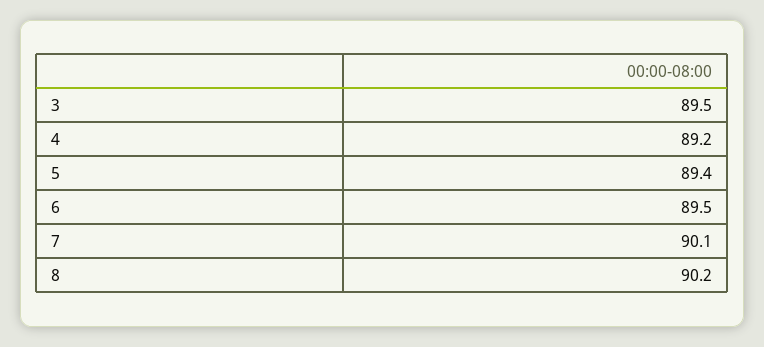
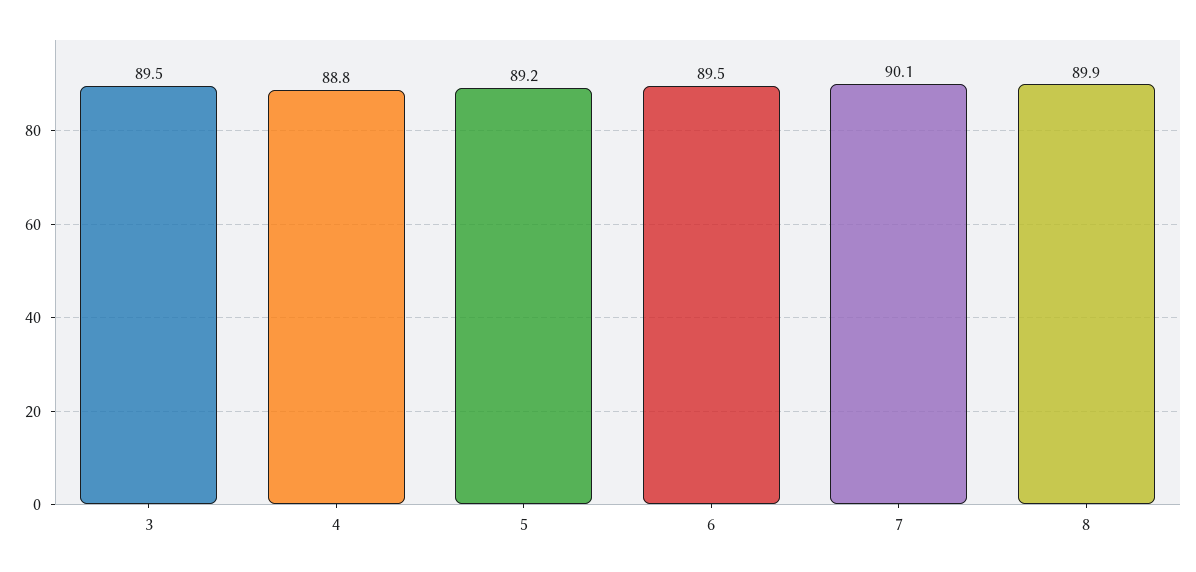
  {
    "3": 89.5,
-   "4": 89.2,
+   "4": 88.8,
-   "5": 89.4,
+   "5": 89.2,
    "6": 89.5,
    "7": 90.1,
-   "8": 90.2
+   "8": 89.9
  }

